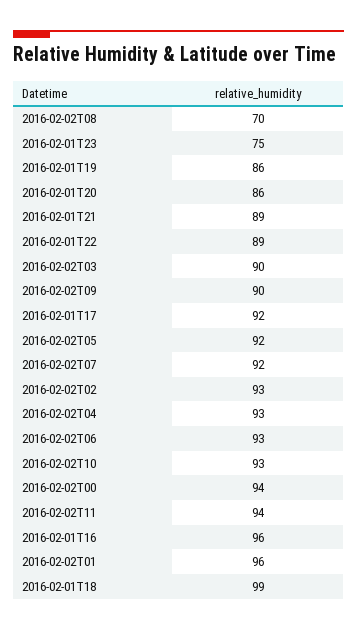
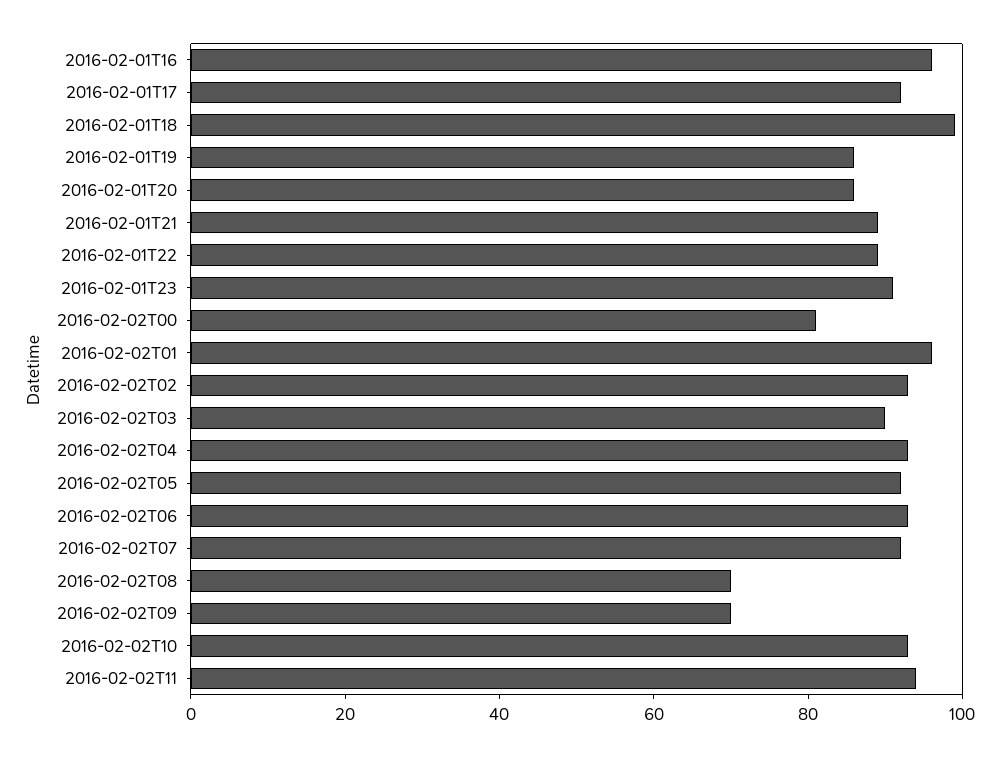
  {
    "2016-02-02T08": 70,
-   "2016-02-01T23": 75,
+   "2016-02-01T23": 90,
    "2016-02-01T19": 86,
    "2016-02-01T20": 86,
    "2016-02-01T21": 89,
    "2016-02-01T22": 89,
    "2016-02-02T03": 90,
-   "2016-02-02T09": 90,
+   "2016-02-02T09": 70,
    "2016-02-01T17": 92,
    "2016-02-02T05": 92,
    "2016-02-02T07": 92,
    "2016-02-02T02": 93,
    "2016-02-02T04": 93,
    "2016-02-02T06": 93,
    "2016-02-02T10": 93,
-   "2016-02-02T00": 94,
+   "2016-02-02T00": 80,
    "2016-02-02T11": 94,
    "2016-02-01T16": 96,
    "2016-02-02T01": 96,
    "2016-02-01T18": 99
  }

